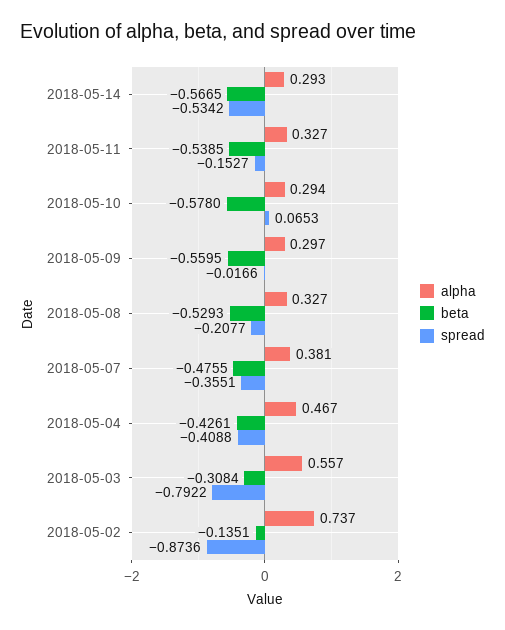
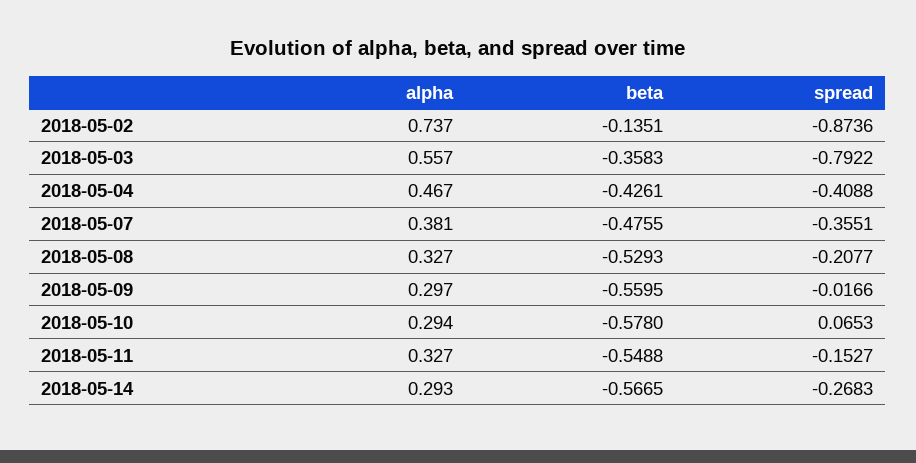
  {
    "alpha": {
      "2018-05-14": 0.293,
      "2018-05-11": 0.327,
      "2018-05-10": 0.294,
      "2018-05-09": 0.297,
      "2018-05-08": 0.327,
      "2018-05-07": 0.381,
      "2018-05-04": 0.467,
      "2018-05-03": 0.557,
      "2018-05-02": 0.737
    },
    "beta": {
      "2018-05-14": -0.5665,
-     "2018-05-11": -0.5385,
+     "2018-05-11": -0.5488,
      "2018-05-10": -0.578,
      "2018-05-09": -0.5595,
      "2018-05-08": -0.5293,
      "2018-05-07": -0.4755,
      "2018-05-04": -0.4261,
-     "2018-05-03": -0.3084,
+     "2018-05-03": -0.3583,
      "2018-05-02": -0.1351
    },
    "spread": {
-     "2018-05-14": -0.5342,
+     "2018-05-14": -0.2683,
      "2018-05-11": -0.1527,
      "2018-05-10": 0.0653,
      "2018-05-09": -0.0166,
      "2018-05-08": -0.2077,
      "2018-05-07": -0.3551,
      "2018-05-04": -0.4088,
      "2018-05-03": -0.7922,
      "2018-05-02": -0.8736
    }
  }

